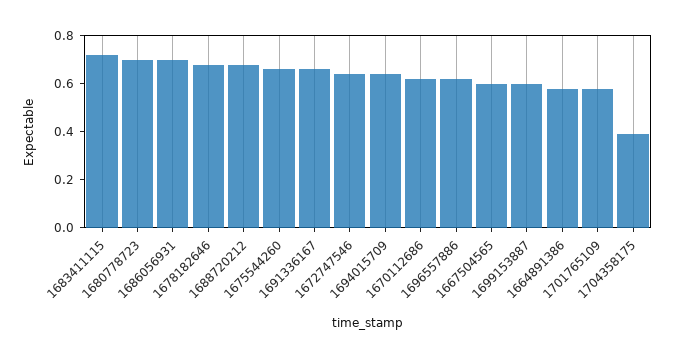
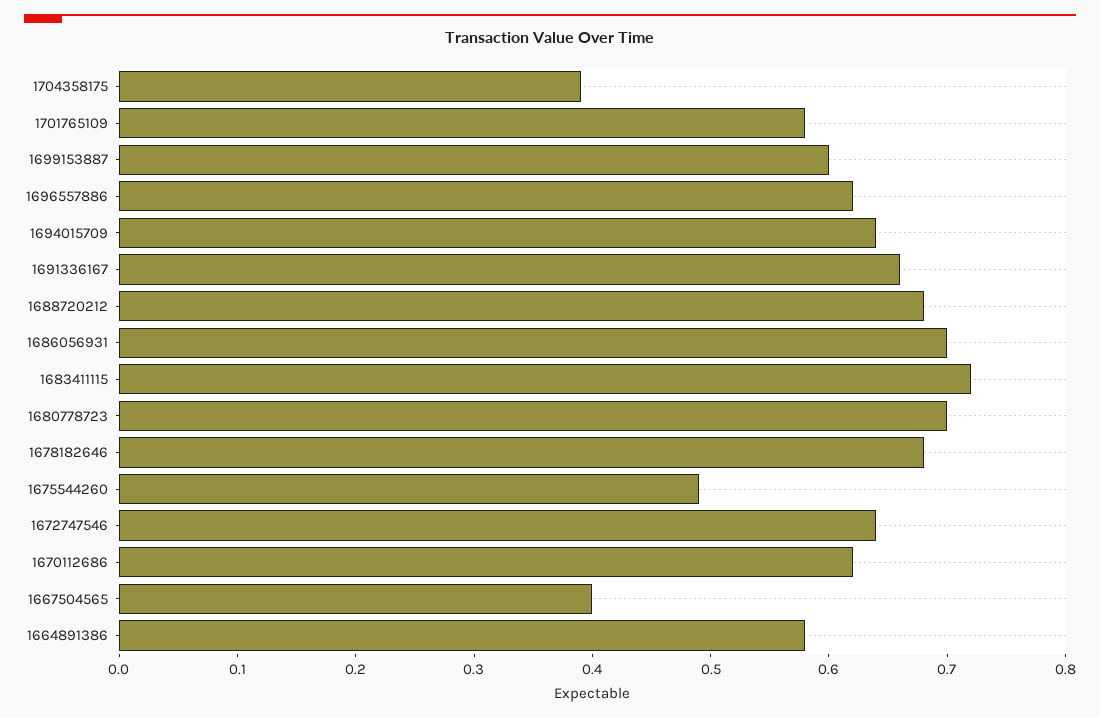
  {
    "1683411115": 0.72,
    "1680778723": 0.7,
    "1686056931": 0.7,
    "1678182646": 0.68,
    "1688720212": 0.68,
-   "1675544260": 0.65,
+   "1675544260": 0.49,
    "1691336167": 0.66,
    "1672747546": 0.64,
    "1694015709": 0.64,
    "1670112686": 0.62,
    "1696557886": 0.62,
-   "1667504565": 0.6,
+   "1667504565": 0.4,
    "1699153887": 0.6,
    "1664891386": 0.58,
    "1701765109": 0.58,
    "1704358175": 0.39
  }

